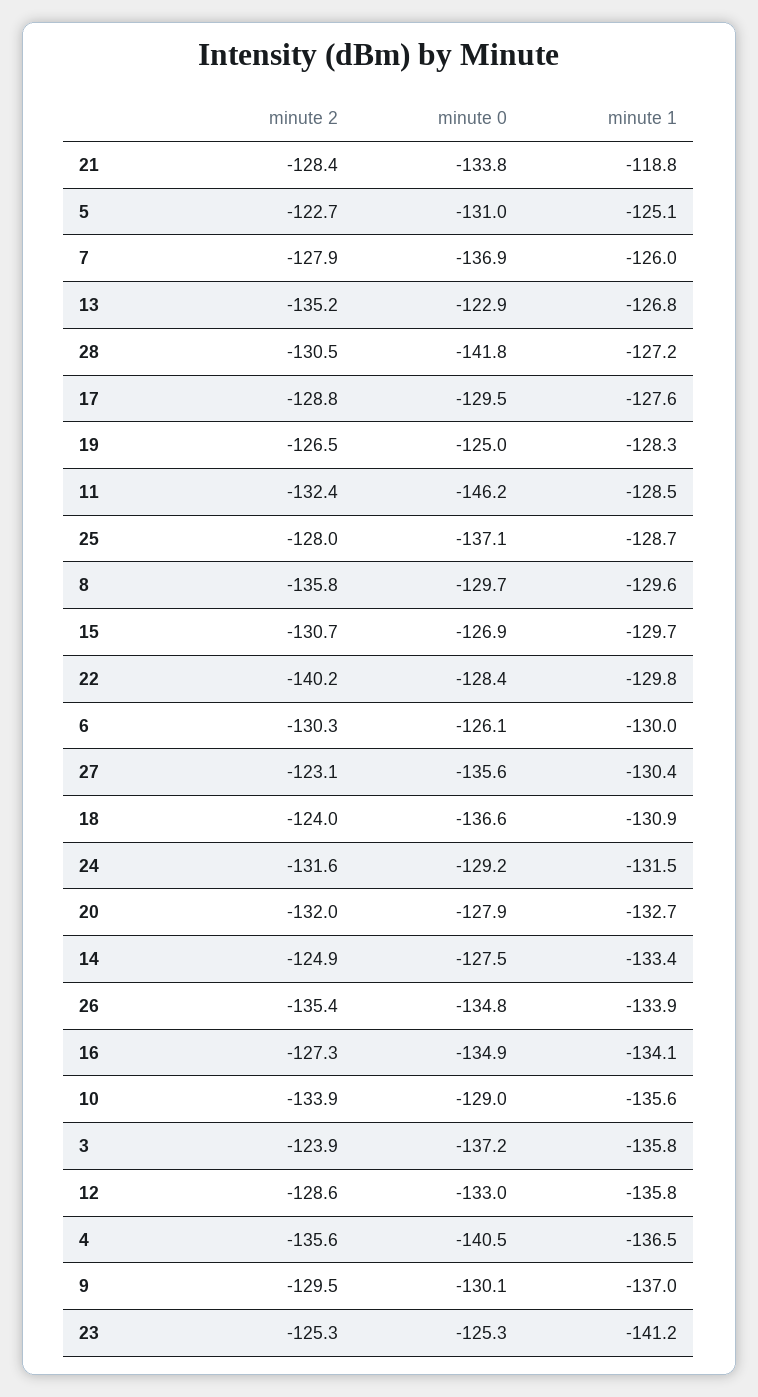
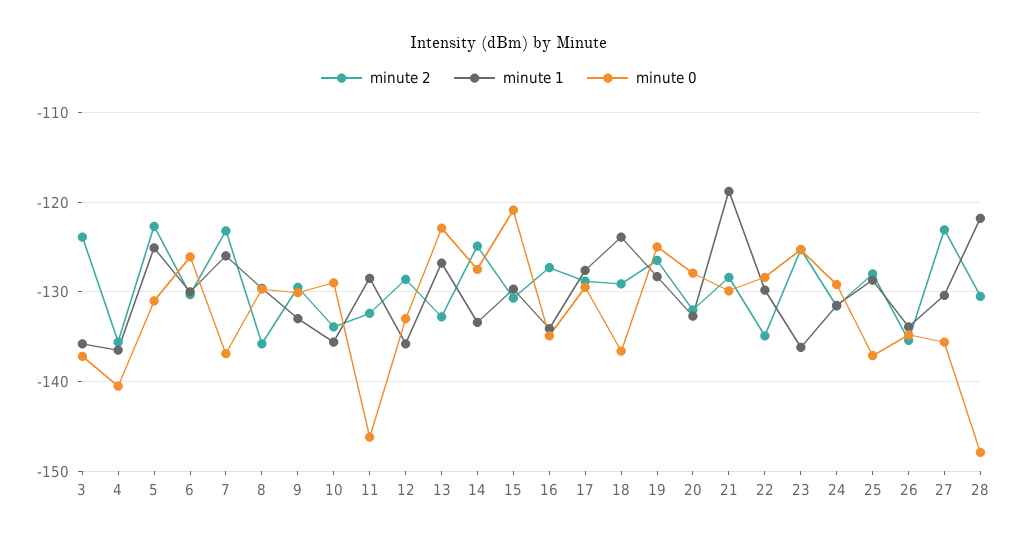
  {
    "minute 2": {
      "21": -128.4,
      "5": -122.7,
-     "7": -127.9,
+     "7": -123,
-     "13": -135.2,
+     "13": -133,
      "28": -130.5,
      "17": -128.8,
      "19": -126.5,
      "11": -132.4,
      "25": -128,
      "8": -135.8,
      "15": -130.7,
-     "22": -140.2,
+     "22": -135,
      "6": -130.3,
      "27": -123.1,
-     "18": -124,
+     "18": -129,
      "24": -131.6,
      "20": -132,
      "14": -124.9,
      "26": -135.4,
      "16": -127.3,
      "10": -133.9,
      "3": -123.9,
      "12": -128.6,
      "4": -135.6,
      "9": -129.5,
      "23": -125.3
    },
    "minute 0": {
-     "21": -133.8,
+     "21": -130,
      "5": -131,
      "7": -136.9,
      "13": -122.9,
-     "28": -141.8,
+     "28": -148,
      "17": -129.5,
      "19": -125,
      "11": -146.2,
      "25": -137.1,
      "8": -129.7,
-     "15": -126.9,
+     "15": -121,
      "22": -128.4,
      "6": -126.1,
      "27": -135.6,
      "18": -136.6,
      "24": -129.2,
      "20": -127.9,
      "14": -127.5,
      "26": -134.8,
      "16": -134.9,
      "10": -129,
      "3": -137.2,
      "12": -133,
      "4": -140.5,
      "9": -130.1,
      "23": -125.3
    },
    "minute 1": {
      "21": -118.8,
      "5": -125.1,
      "7": -126,
      "13": -126.8,
-     "28": -127.2,
+     "28": -122,
      "17": -127.6,
      "19": -128.3,
      "11": -128.5,
      "25": -128.7,
      "8": -129.6,
      "15": -129.7,
      "22": -129.8,
      "6": -130,
      "27": -130.4,
-     "18": -130.9,
+     "18": -124,
      "24": -131.5,
      "20": -132.7,
      "14": -133.4,
      "26": -133.9,
      "16": -134.1,
      "10": -135.6,
      "3": -135.8,
      "12": -135.8,
      "4": -136.5,
-     "9": -137,
+     "9": -133,
-     "23": -141.2
+     "23": -136
    }
  }

